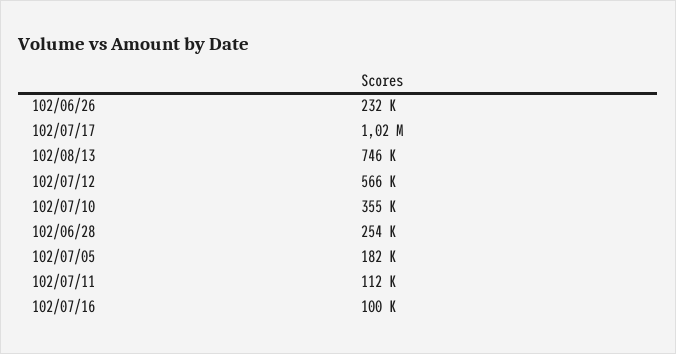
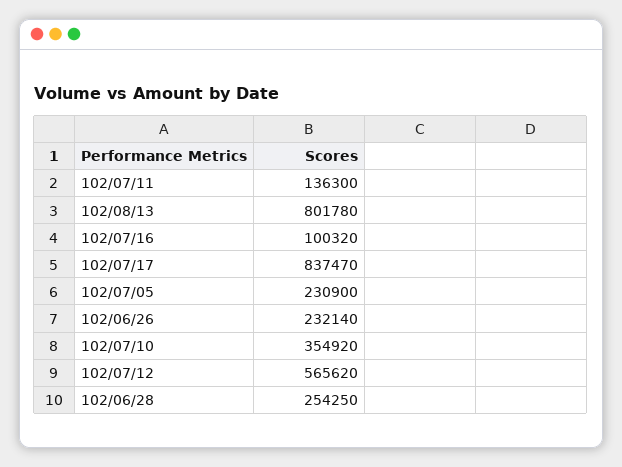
  {
    "102/06/26": 232140,
-   "102/07/17": 1020000,
+   "102/07/17": 837470,
-   "102/08/13": 746000,
+   "102/08/13": 801780,
    "102/07/12": 565620,
    "102/07/10": 354920,
    "102/06/28": 254250,
-   "102/07/05": 182000,
+   "102/07/05": 230900,
-   "102/07/11": 112000,
+   "102/07/11": 136300,
    "102/07/16": 100320
  }

